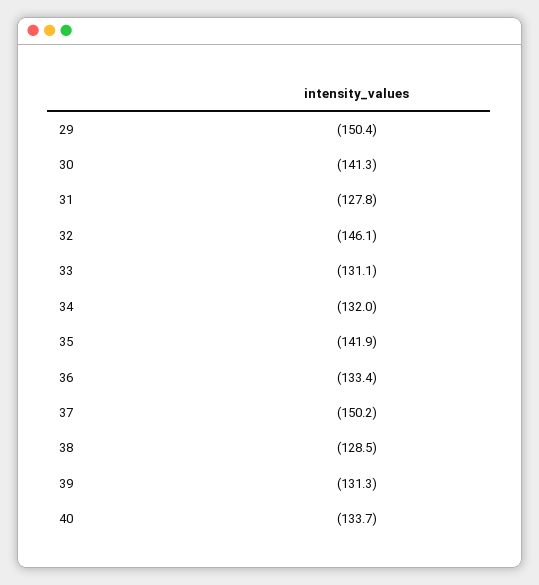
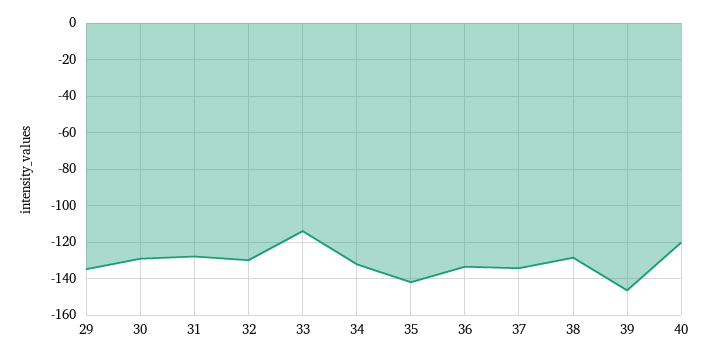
  {
-   "29": -150.4,
+   "29": -135,
-   "30": -141.3,
+   "30": -130,
    "31": -127.8,
-   "32": -146.1,
+   "32": -130,
-   "33": -131.1,
+   "33": -115,
    "34": -132,
    "35": -141.9,
    "36": -133.4,
-   "37": -150.2,
+   "37": -135,
    "38": -128.5,
-   "39": -131.3,
+   "39": -145,
-   "40": -133.7
+   "40": -120
  }

